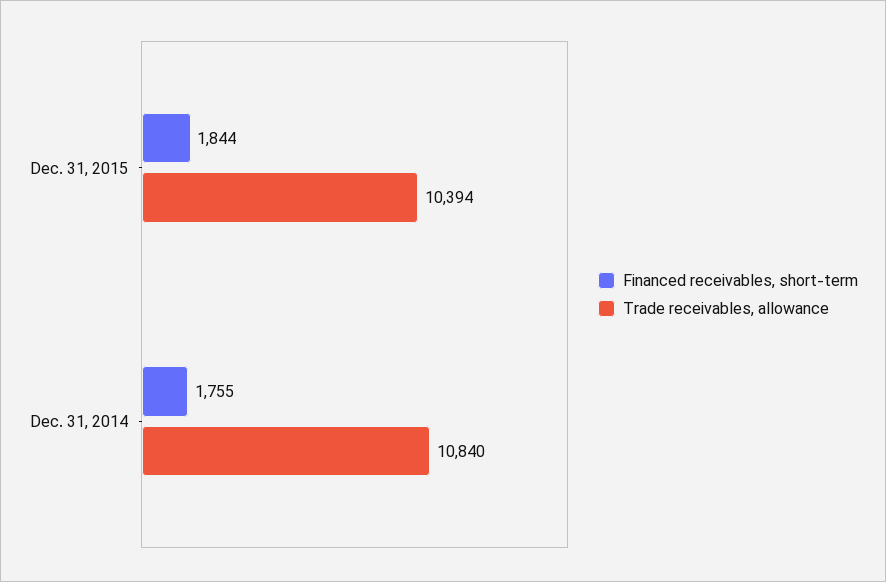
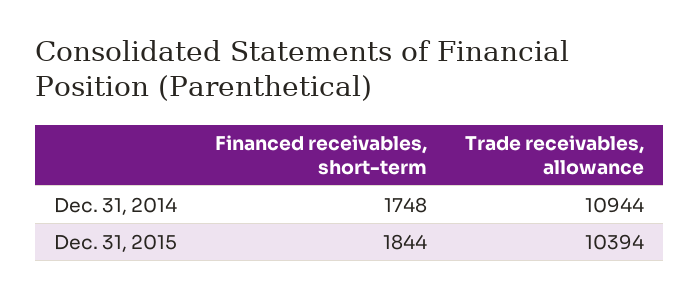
  {
    "Financed receivables, short-term": {
      "Dec. 31, 2015": 1844,
-     "Dec. 31, 2014": 1755
+     "Dec. 31, 2014": 1748
    },
    "Trade receivables, allowance": {
      "Dec. 31, 2015": 10394,
-     "Dec. 31, 2014": 10840
+     "Dec. 31, 2014": 10944
    }
  }

